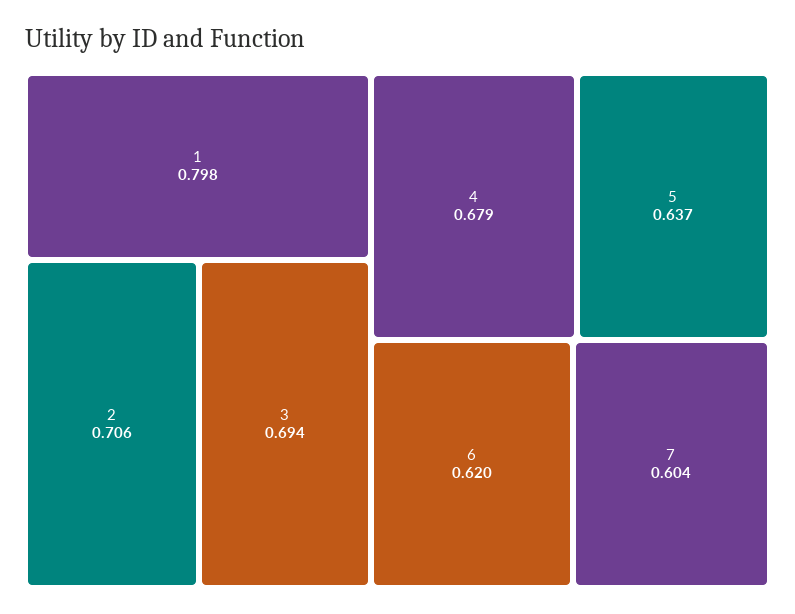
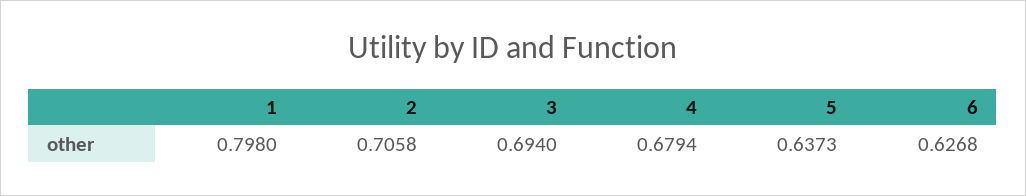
  {
    "1": 0.798,
    "2": 0.7058,
    "3": 0.694,
    "4": 0.6794,
    "5": 0.6373,
-   "6": 0.62,
+   "6": 0.6268
-   "7": 0.604
  }

